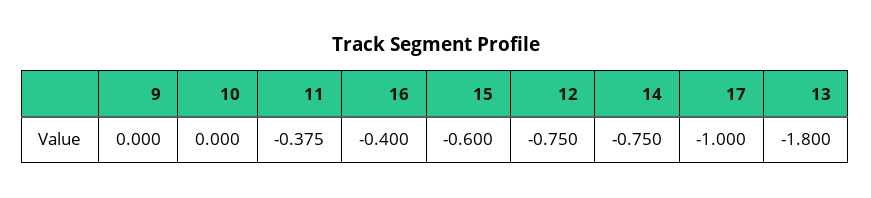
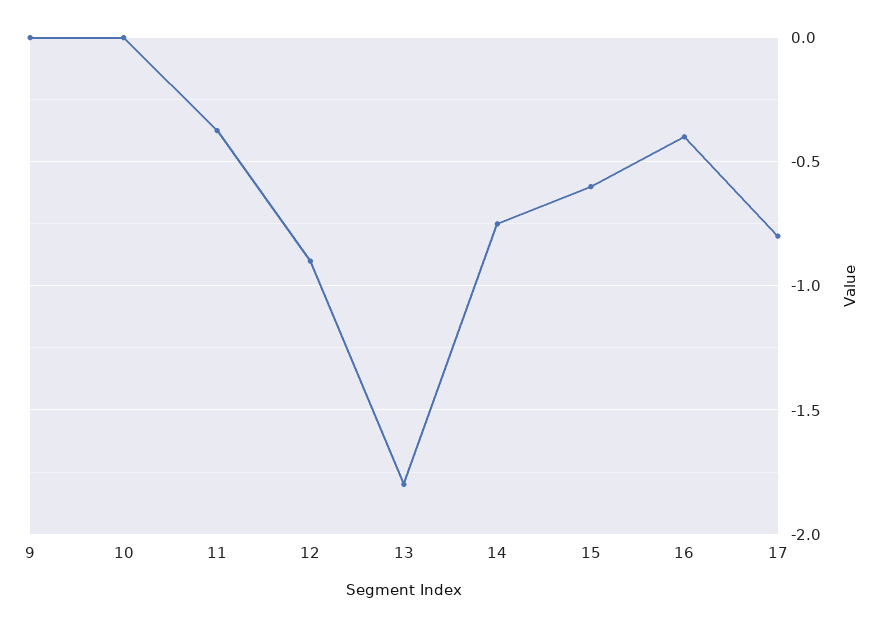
  {
    "9": 0,
    "10": 0,
    "11": -0.375,
    "16": -0.4,
    "15": -0.6,
-   "12": -0.75,
+   "12": -0.9,
    "14": -0.75,
-   "17": -1,
+   "17": -0.8,
    "13": -1.8
  }

